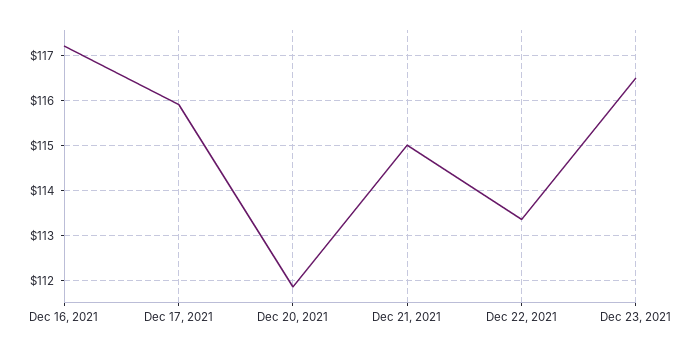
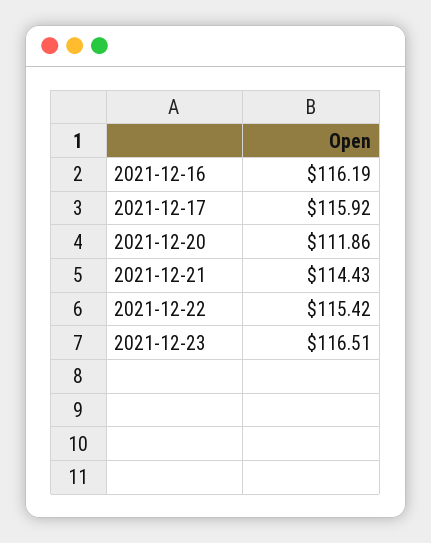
  {
-   "Dec 16, 2021": 117.2,
+   "Dec 16, 2021": 116.19,
    "Dec 17, 2021": 115.92,
    "Dec 20, 2021": 111.86,
-   "Dec 21, 2021": 115,
+   "Dec 21, 2021": 114.43,
-   "Dec 22, 2021": 113.4,
+   "Dec 22, 2021": 115.42,
    "Dec 23, 2021": 116.51
  }

